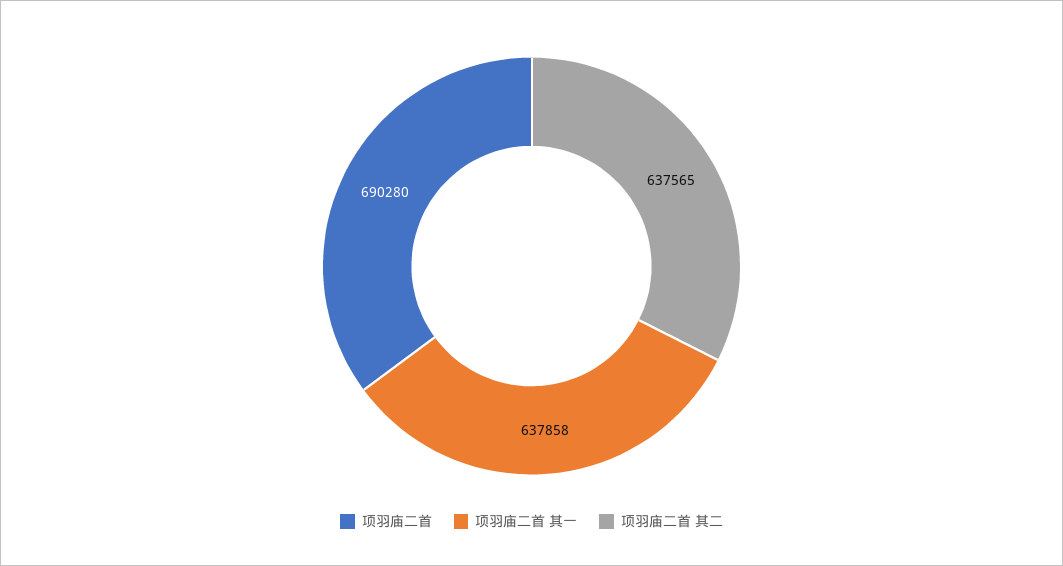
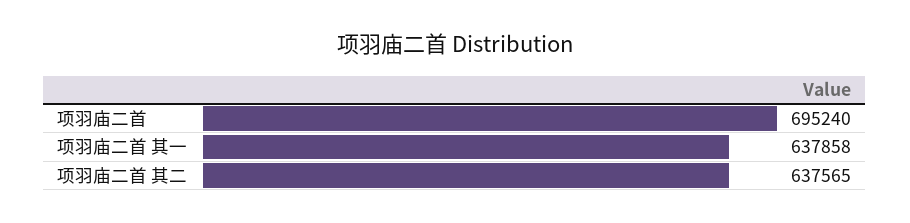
  {
-   "项羽庙二首": 690280,
+   "项羽庙二首": 695240,
    "项羽庙二首 其一": 637858,
    "项羽庙二首 其二": 637565
  }

